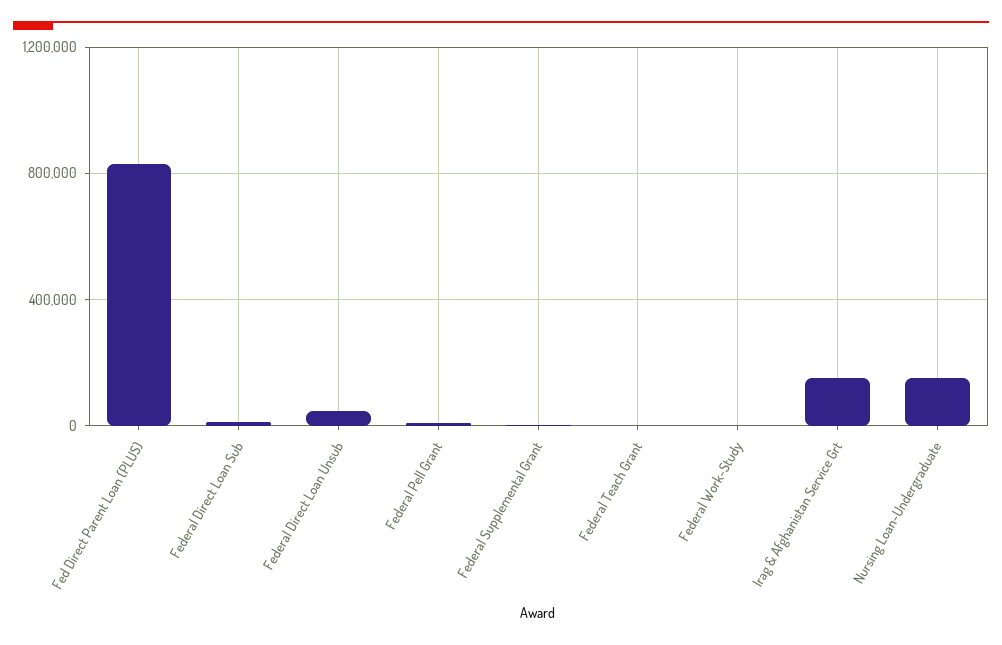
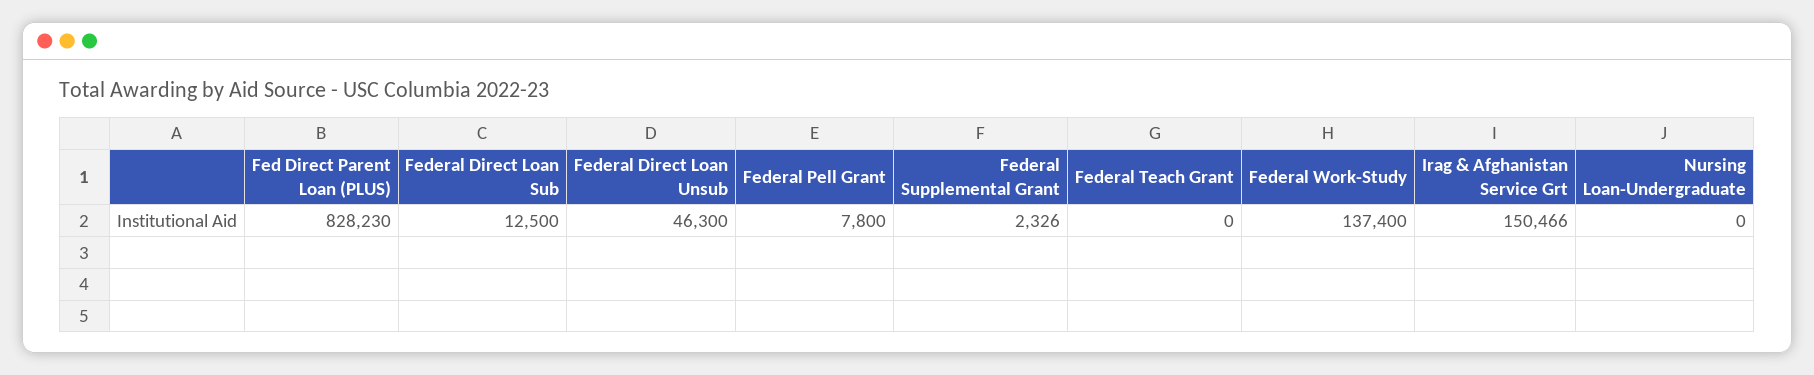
  {
    "Fed Direct Parent Loan (PLUS)": 828230,
    "Federal Direct Loan Sub": 12500,
    "Federal Direct Loan Unsub": 46300,
    "Federal Pell Grant": 7800,
    "Federal Supplemental Grant": 2326,
    "Federal Teach Grant": 0,
-   "Federal Work-Study": 0,
+   "Federal Work-Study": 137400,
    "Irag & Afghanistan Service Grt": 150466,
-   "Nursing Loan-Undergraduate": 150000
+   "Nursing Loan-Undergraduate": 0
  }

